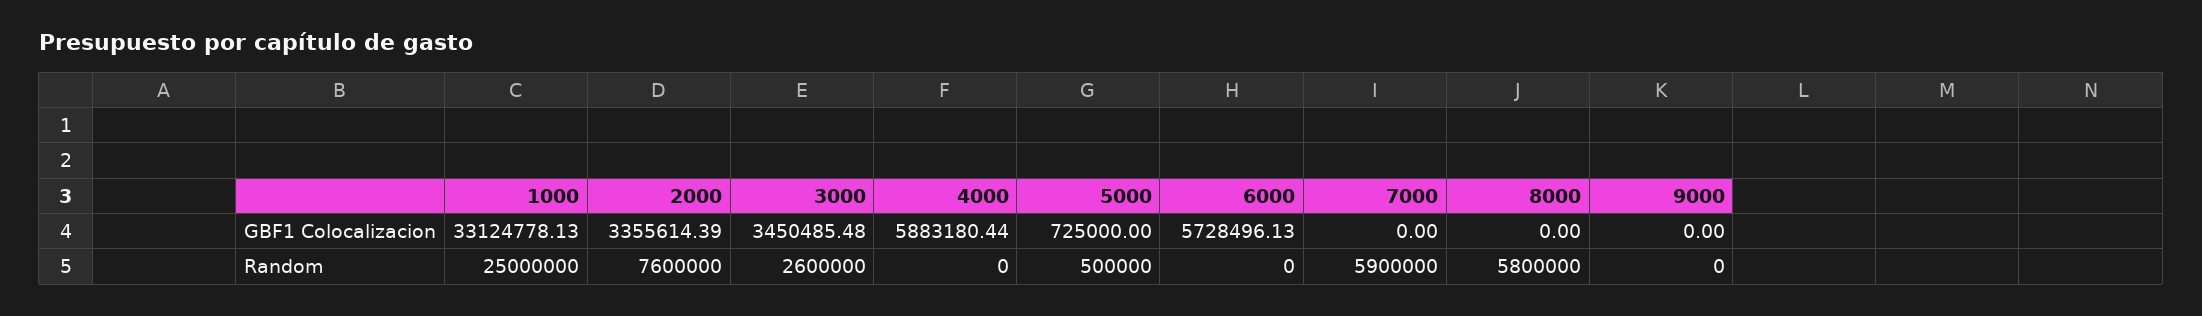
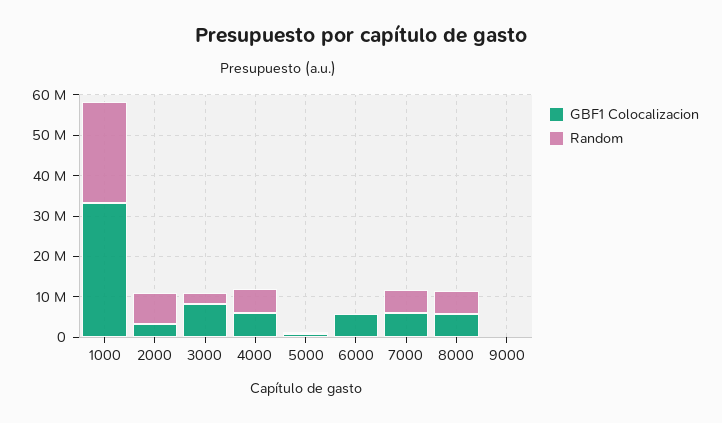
  {
    "GBF1 Colocalizacion": {
      "1000": 33124778.13,
      "2000": 3355614.39,
-     "3000": 3450485.48,
+     "3000": 8000000,
      "4000": 5883180.44,
      "5000": 725000,
      "6000": 5728496.13,
-     "7000": 0,
+     "7000": 6000000,
-     "8000": 0,
+     "8000": 6000000,
      "9000": 0
    },
    "Random": {
      "1000": 25000000,
      "2000": 7600000,
      "3000": 2600000,
-     "4000": 0,
+     "4000": 6000000,
      "5000": 500000,
      "6000": 0,
      "7000": 5900000,
      "8000": 5800000,
      "9000": 0
    }
  }

